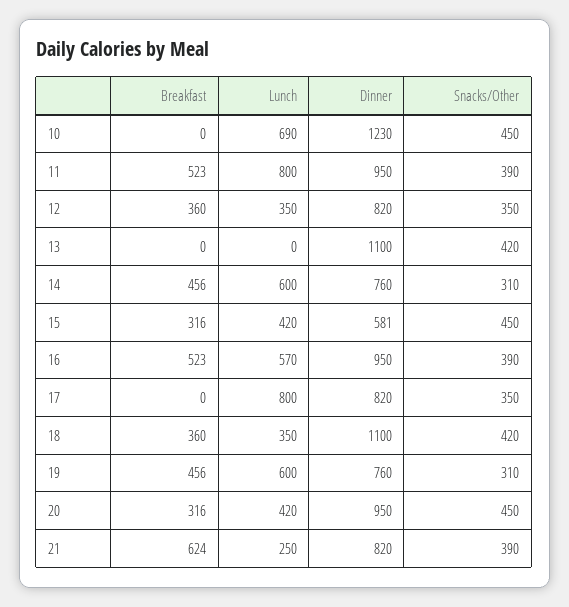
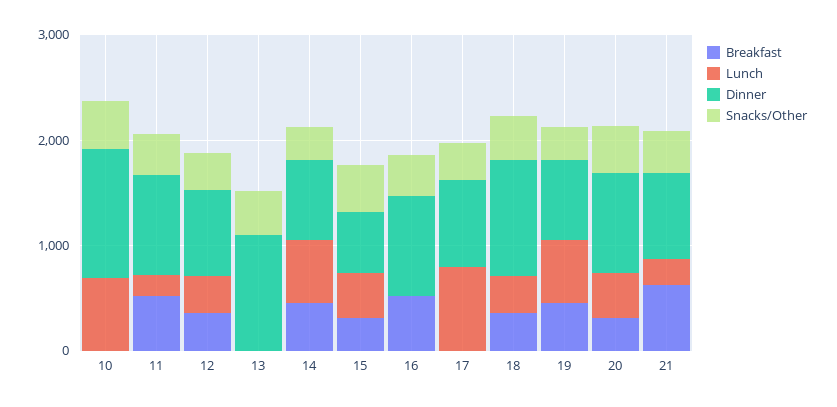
  {
    "Breakfast": {
      "10": 0,
      "11": 523,
      "12": 360,
      "13": 0,
      "14": 456,
      "15": 316,
      "16": 523,
      "17": 0,
      "18": 360,
      "19": 456,
      "20": 316,
      "21": 624
    },
    "Lunch": {
      "10": 690,
-     "11": 800,
+     "11": 200,
      "12": 350,
      "13": 0,
      "14": 600,
      "15": 420,
-     "16": 570,
+     "16": 0,
      "17": 800,
      "18": 350,
      "19": 600,
      "20": 420,
      "21": 250
    },
    "Dinner": {
      "10": 1230,
      "11": 950,
      "12": 820,
      "13": 1100,
      "14": 760,
      "15": 581,
      "16": 950,
      "17": 820,
      "18": 1100,
      "19": 760,
      "20": 950,
      "21": 820
    },
    "Snacks/Other": {
      "10": 450,
      "11": 390,
      "12": 350,
      "13": 420,
      "14": 310,
      "15": 450,
      "16": 390,
      "17": 350,
      "18": 420,
      "19": 310,
      "20": 450,
      "21": 390
    }
  }

